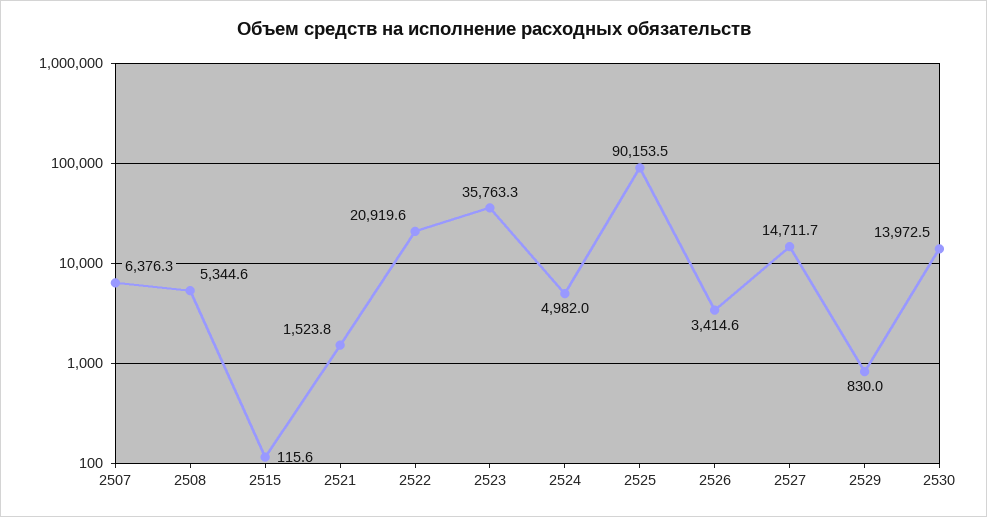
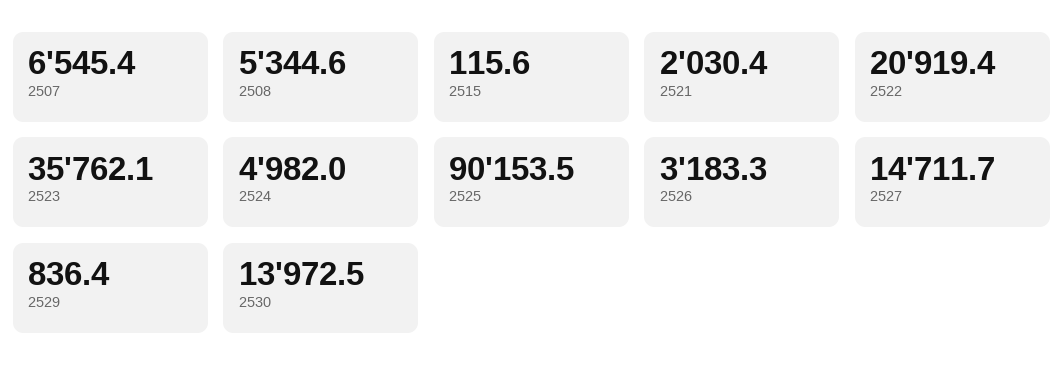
  {
-   "2507": 6376.3,
+   "2507": 6545.4,
    "2508": 5344.6,
    "2515": 115.6,
-   "2521": 1523.8,
+   "2521": 2030.4,
-   "2522": 20919.6,
+   "2522": 20919.4,
-   "2523": 35763.3,
+   "2523": 35762.1,
    "2524": 4982,
    "2525": 90153.5,
-   "2526": 3414.6,
+   "2526": 3183.3,
    "2527": 14711.7,
-   "2529": 830,
+   "2529": 836.4,
    "2530": 13972.5
  }

